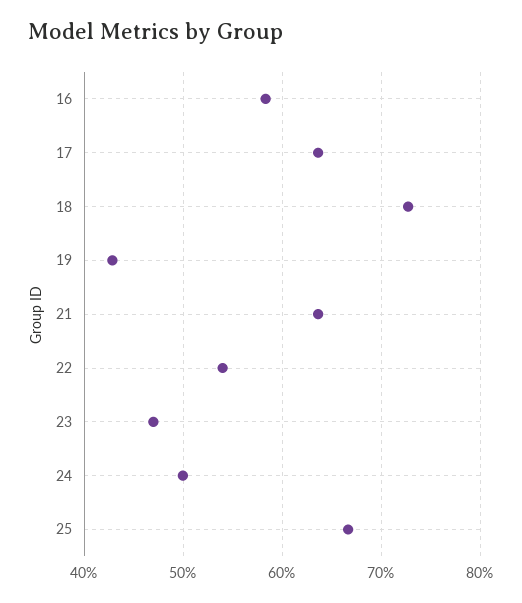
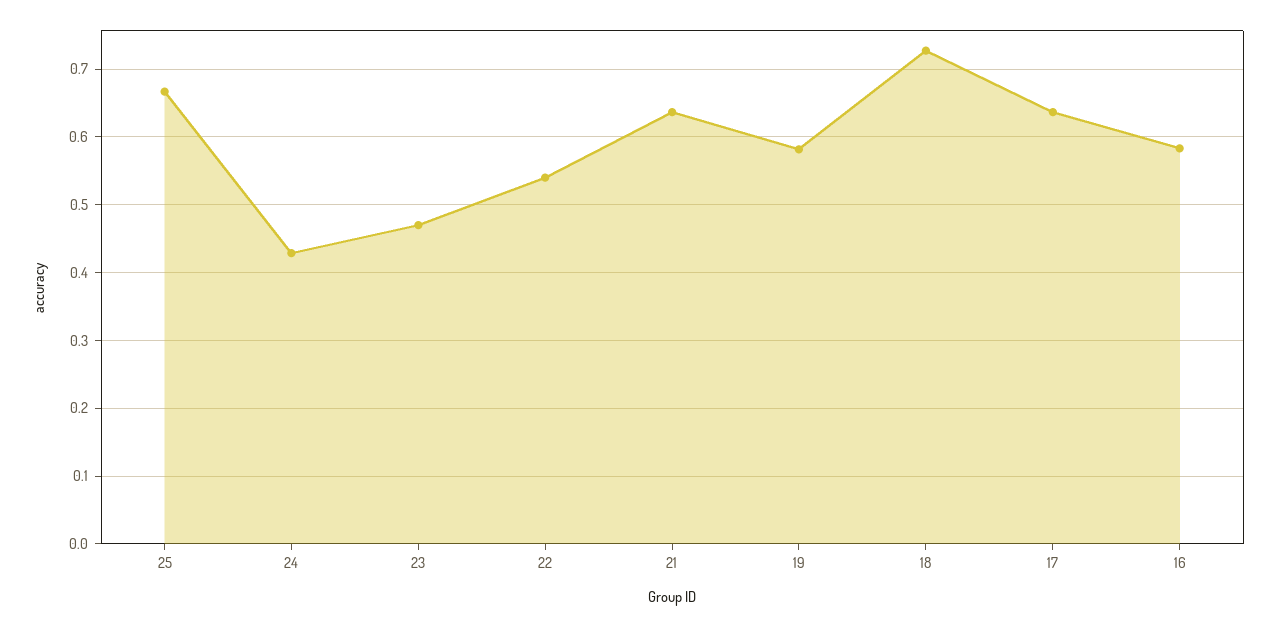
  {
    "16": 0.58,
    "17": 0.64,
    "18": 0.73,
-   "19": 0.43,
+   "19": 0.58,
    "21": 0.64,
    "22": 0.54,
    "23": 0.47,
-   "24": 0.5,
+   "24": 0.43,
    "25": 0.67
  }

